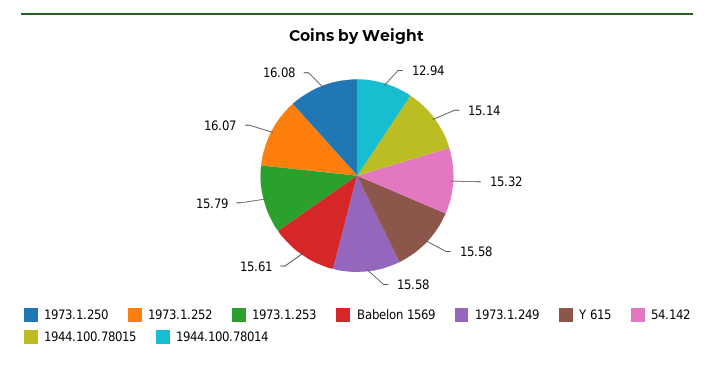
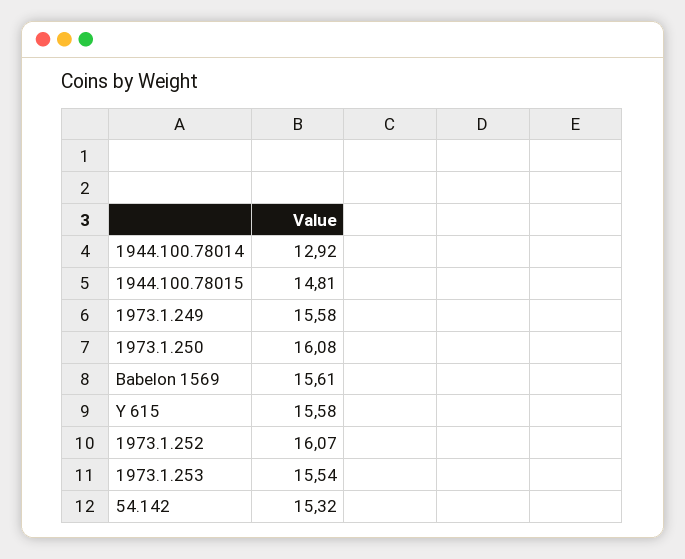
  {
    "1973.1.250": 16.08,
    "1973.1.252": 16.07,
-   "1973.1.253": 15.79,
+   "1973.1.253": 15.54,
    "Babelon 1569": 15.61,
    "1973.1.249": 15.58,
    "Y 615": 15.58,
    "54.142": 15.32,
-   "1944.100.78015": 15.14,
+   "1944.100.78015": 14.81,
-   "1944.100.78014": 12.94
+   "1944.100.78014": 12.92
  }

